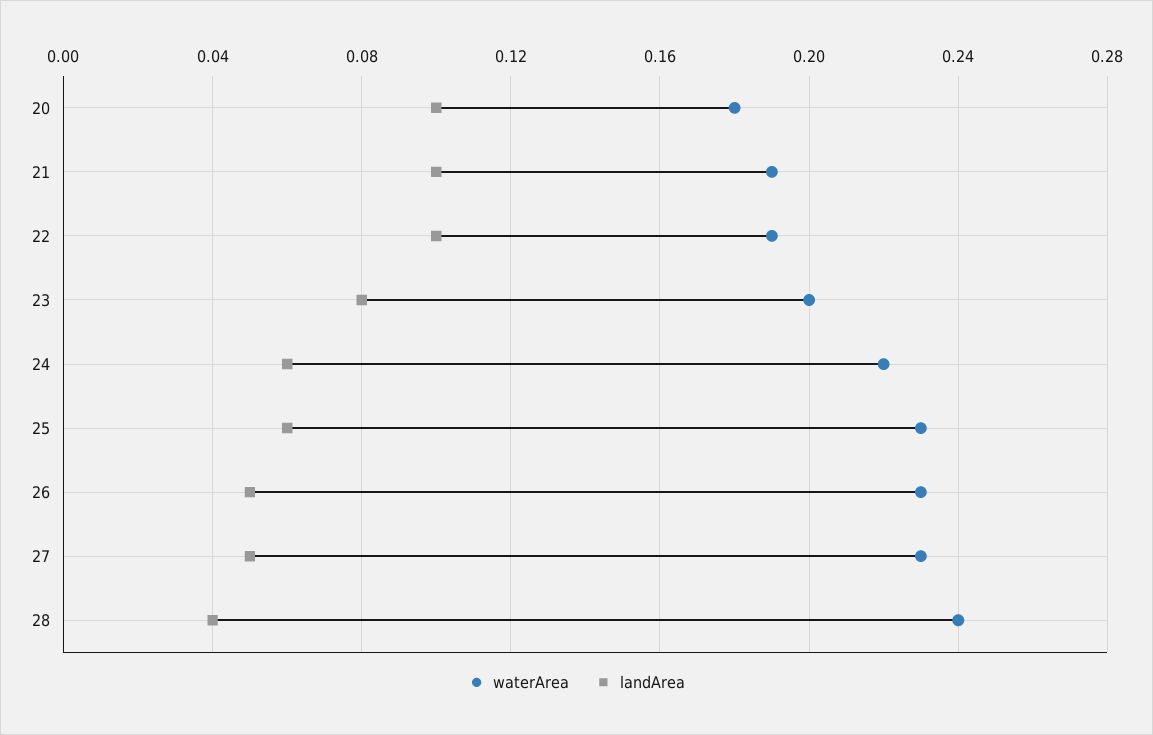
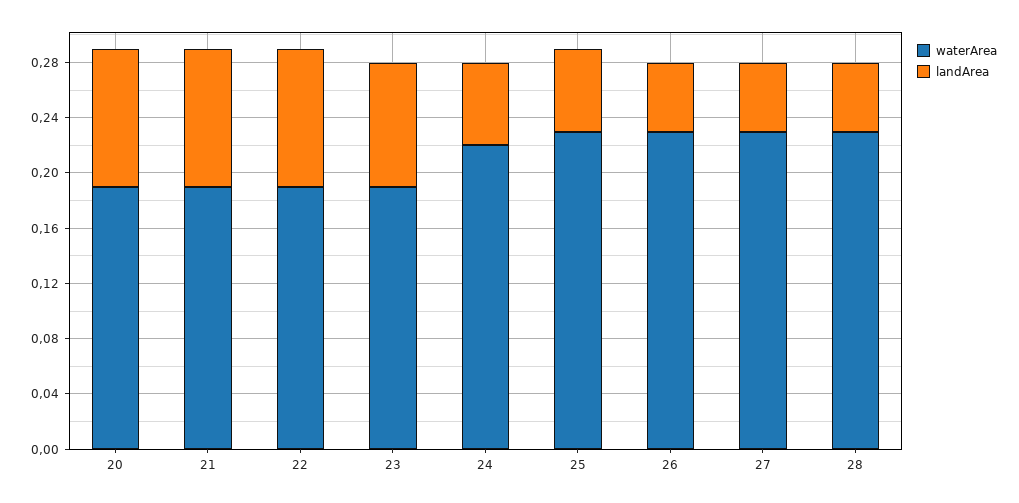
  {
    "waterArea": {
-     "20": 0.18,
+     "20": 0.19,
      "21": 0.19,
      "22": 0.19,
-     "23": 0.2,
+     "23": 0.19,
      "24": 0.22,
      "25": 0.23,
      "26": 0.23,
      "27": 0.23,
-     "28": 0.24
+     "28": 0.23
    },
    "landArea": {
      "20": 0.1,
      "21": 0.1,
      "22": 0.1,
-     "23": 0.08,
+     "23": 0.09,
      "24": 0.06,
      "25": 0.06,
      "26": 0.05,
      "27": 0.05,
-     "28": 0.04
+     "28": 0.05
    }
  }

